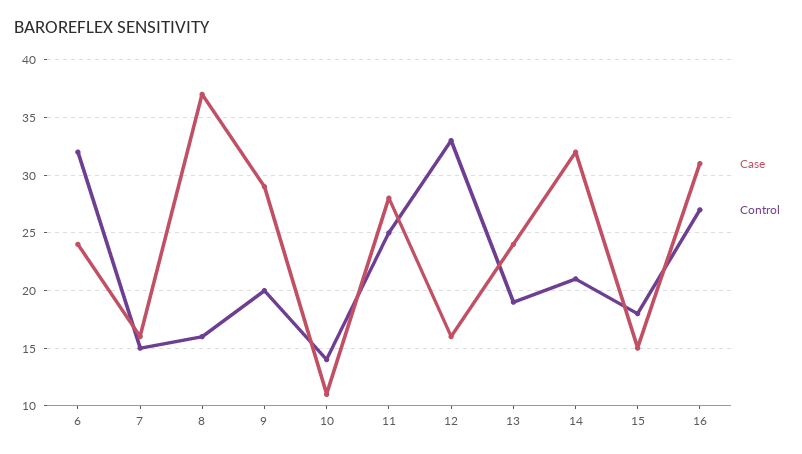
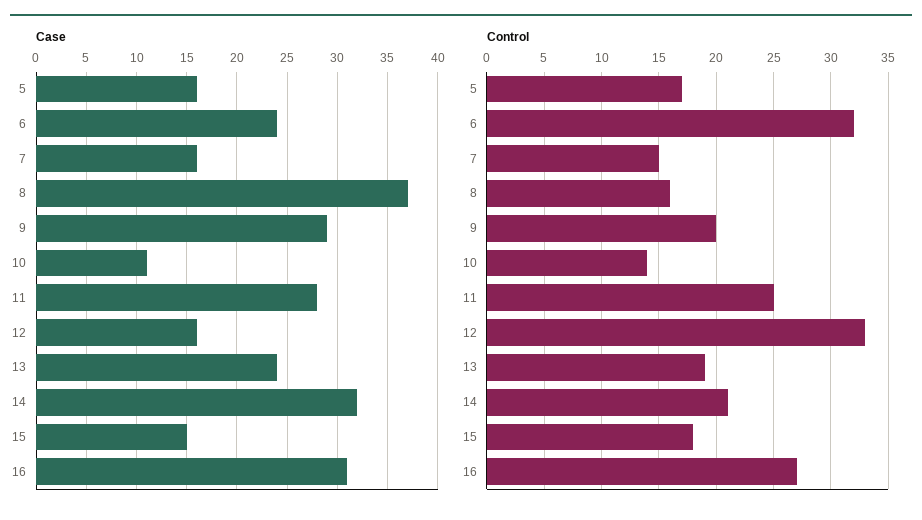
  {
    "Case": {
      "6": 24,
      "7": 16,
      "8": 37,
      "9": 29,
      "10": 11,
      "11": 28,
      "12": 16,
      "13": 24,
      "14": 32,
      "15": 15,
-     "16": 31
+     "16": 31,
+     "5": 16
    },
    "Control": {
      "6": 32,
      "7": 15,
      "8": 16,
      "9": 20,
      "10": 14,
      "11": 25,
      "12": 33,
      "13": 19,
      "14": 21,
      "15": 18,
-     "16": 27
+     "16": 27,
+     "5": 17
    }
  }

